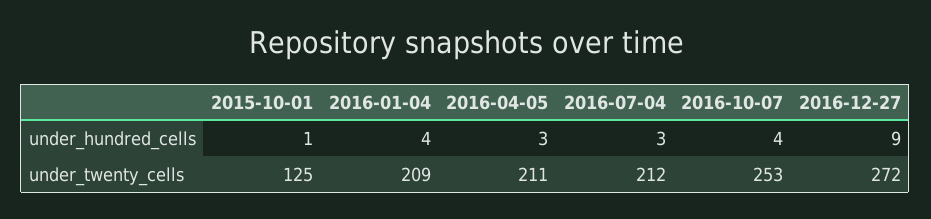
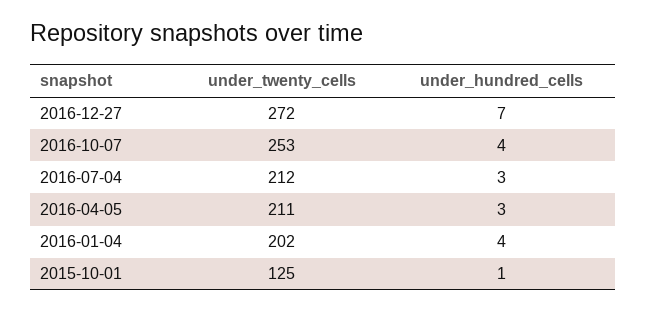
  {
    "2015-10-01": {
      "under_hundred_cells": 1,
      "under_twenty_cells": 125
    },
    "2016-01-04": {
      "under_hundred_cells": 4,
-     "under_twenty_cells": 209
+     "under_twenty_cells": 202
    },
    "2016-04-05": {
      "under_hundred_cells": 3,
      "under_twenty_cells": 211
    },
    "2016-07-04": {
      "under_hundred_cells": 3,
      "under_twenty_cells": 212
    },
    "2016-10-07": {
      "under_hundred_cells": 4,
      "under_twenty_cells": 253
    },
    "2016-12-27": {
-     "under_hundred_cells": 9,
+     "under_hundred_cells": 7,
      "under_twenty_cells": 272
    }
  }

